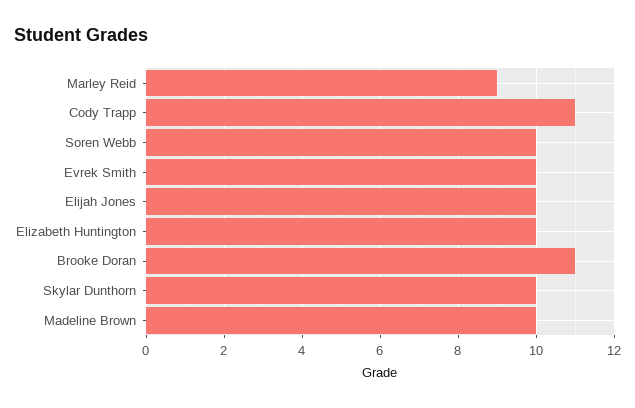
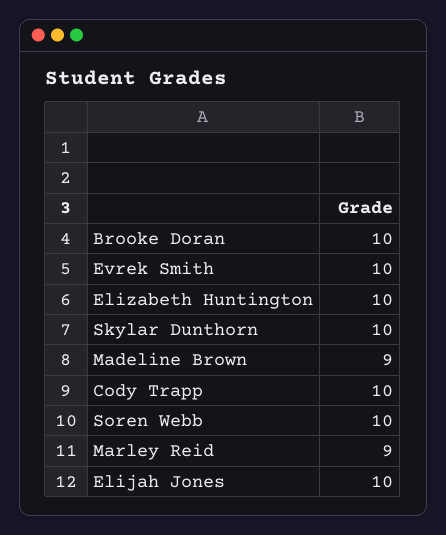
  {
    "Marley Reid": 9,
-   "Cody Trapp": 11,
+   "Cody Trapp": 10,
    "Soren Webb": 10,
    "Evrek Smith": 10,
    "Elijah Jones": 10,
    "Elizabeth Huntington": 10,
-   "Brooke Doran": 11,
+   "Brooke Doran": 10,
    "Skylar Dunthorn": 10,
-   "Madeline Brown": 10
+   "Madeline Brown": 9
  }

